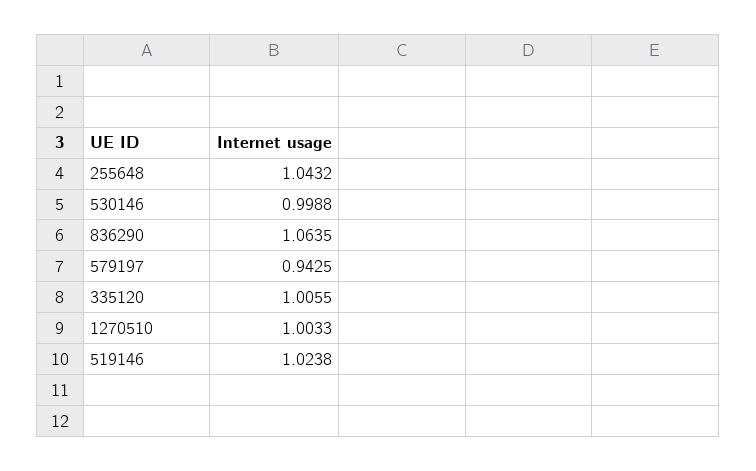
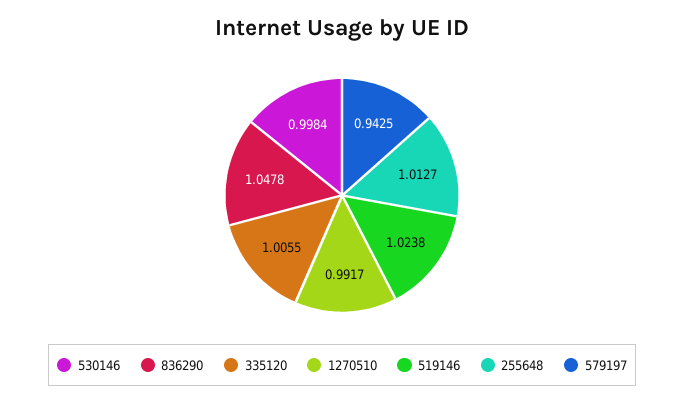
  {
-   "255648": 1.0432,
+   "255648": 1.0127,
-   "530146": 0.9988,
+   "530146": 0.9984,
-   "836290": 1.0635,
+   "836290": 1.0478,
    "579197": 0.9425,
    "335120": 1.0055,
-   "1270510": 1.0033,
+   "1270510": 0.9917,
    "519146": 1.0238
  }

